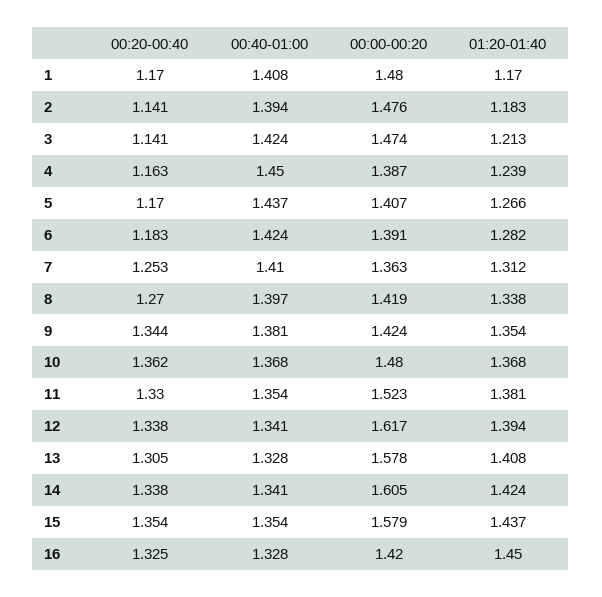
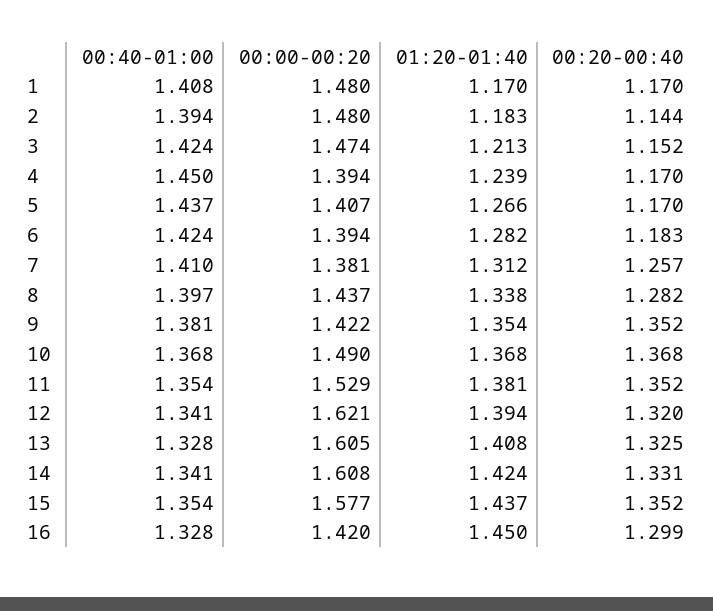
  {
    "00:20-00:40": {
      "1": 1.17,
-     "2": 1.141,
+     "2": 1.144,
-     "3": 1.141,
+     "3": 1.152,
-     "4": 1.163,
+     "4": 1.17,
      "5": 1.17,
      "6": 1.183,
-     "7": 1.253,
+     "7": 1.257,
-     "8": 1.27,
+     "8": 1.282,
-     "9": 1.344,
+     "9": 1.352,
-     "10": 1.362,
+     "10": 1.368,
-     "11": 1.33,
+     "11": 1.352,
-     "12": 1.338,
+     "12": 1.32,
-     "13": 1.305,
+     "13": 1.325,
-     "14": 1.338,
+     "14": 1.331,
-     "15": 1.354,
+     "15": 1.352,
-     "16": 1.325
+     "16": 1.299
    },
    "00:40-01:00": {
      "1": 1.408,
      "2": 1.394,
      "3": 1.424,
      "4": 1.45,
      "5": 1.437,
      "6": 1.424,
      "7": 1.41,
      "8": 1.397,
      "9": 1.381,
      "10": 1.368,
      "11": 1.354,
      "12": 1.341,
      "13": 1.328,
      "14": 1.341,
      "15": 1.354,
      "16": 1.328
    },
    "00:00-00:20": {
      "1": 1.48,
-     "2": 1.476,
+     "2": 1.48,
      "3": 1.474,
-     "4": 1.387,
+     "4": 1.394,
      "5": 1.407,
-     "6": 1.391,
+     "6": 1.394,
-     "7": 1.363,
+     "7": 1.381,
-     "8": 1.419,
+     "8": 1.437,
-     "9": 1.424,
+     "9": 1.422,
-     "10": 1.48,
+     "10": 1.49,
-     "11": 1.523,
+     "11": 1.529,
-     "12": 1.617,
+     "12": 1.621,
-     "13": 1.578,
+     "13": 1.605,
-     "14": 1.605,
+     "14": 1.608,
-     "15": 1.579,
+     "15": 1.577,
      "16": 1.42
    },
    "01:20-01:40": {
      "1": 1.17,
      "2": 1.183,
      "3": 1.213,
      "4": 1.239,
      "5": 1.266,
      "6": 1.282,
      "7": 1.312,
      "8": 1.338,
      "9": 1.354,
      "10": 1.368,
      "11": 1.381,
      "12": 1.394,
      "13": 1.408,
      "14": 1.424,
      "15": 1.437,
      "16": 1.45
    }
  }

